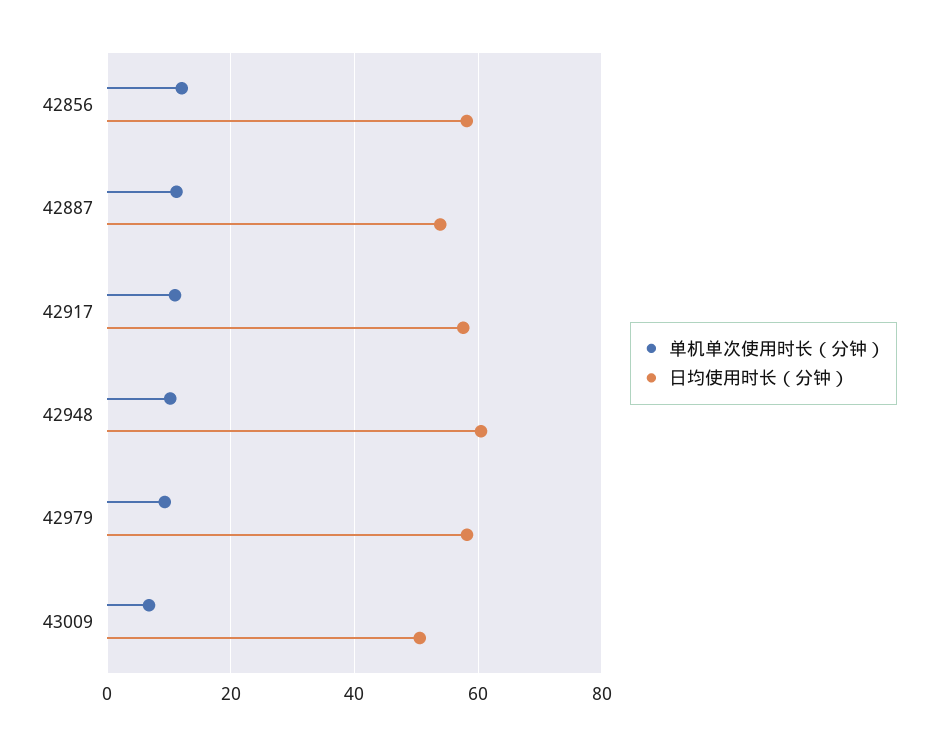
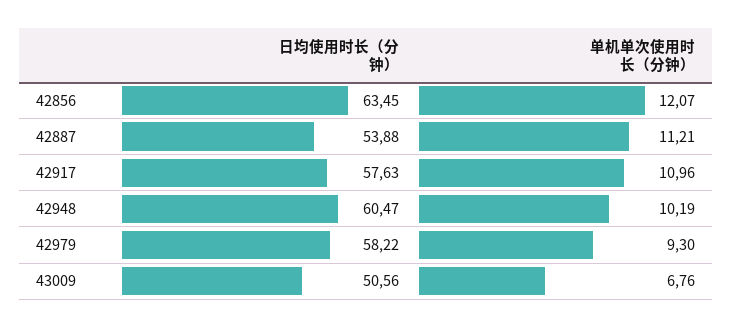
  {
    "单机单次使用时长（分钟）": {
      "42856": 12.07,
      "42887": 11.21,
      "42917": 10.96,
      "42948": 10.19,
      "42979": 9.3,
      "43009": 6.76
    },
    "日均使用时长（分钟）": {
-     "42856": 58,
+     "42856": 63.45,
      "42887": 53.88,
      "42917": 57.63,
      "42948": 60.47,
      "42979": 58.22,
      "43009": 50.56
    }
  }

